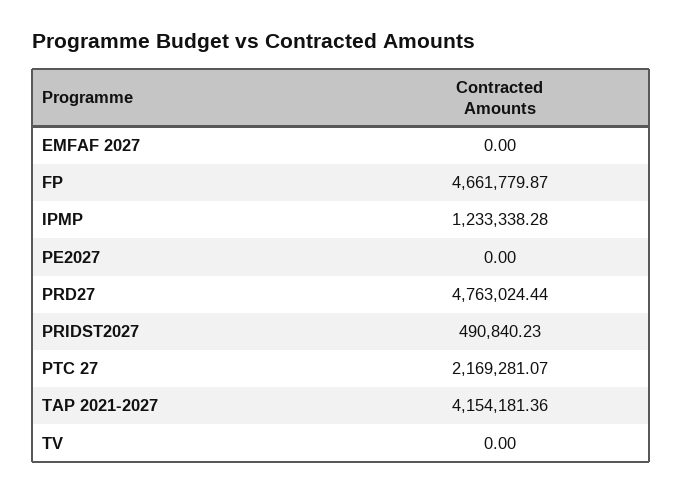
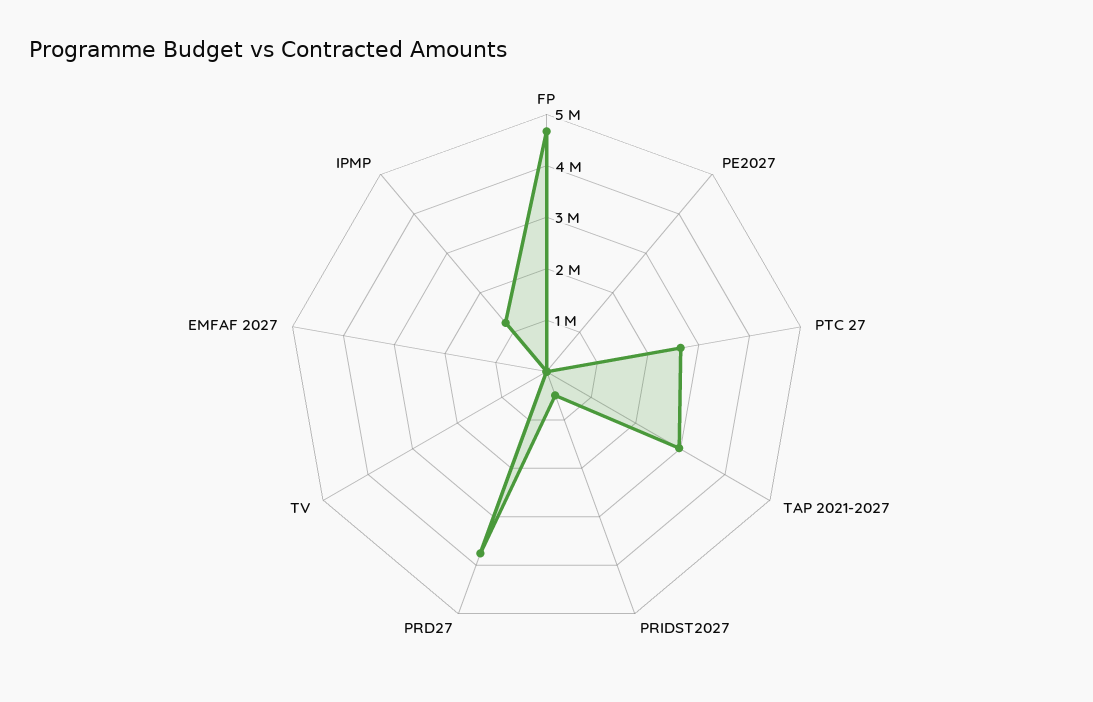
  {
    "EMFAF 2027": 0,
    "FP": 4661779.87,
    "IPMP": 1233338.28,
    "PE2027": 0,
-   "PRD27": 4763024.44,
+   "PRD27": 3800000,
    "PRIDST2027": 490840.23,
-   "PTC 27": 2169281.07,
+   "PTC 27": 2600000,
-   "TAP 2021-2027": 4154181.36,
+   "TAP 2021-2027": 3000000,
    "TV": 0
  }

